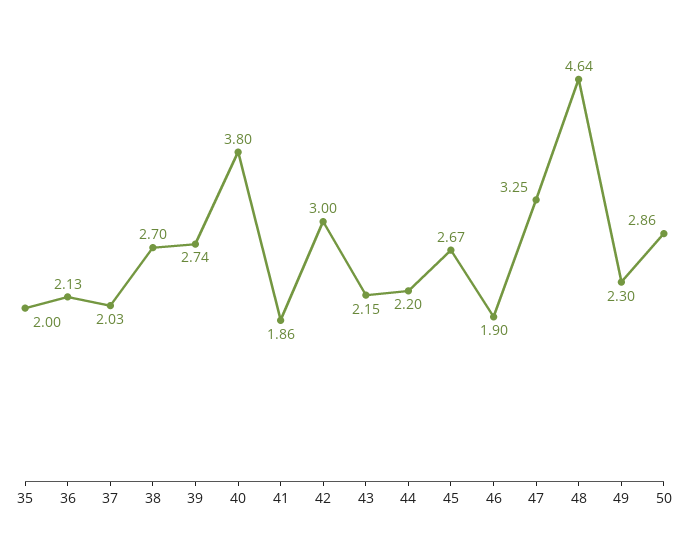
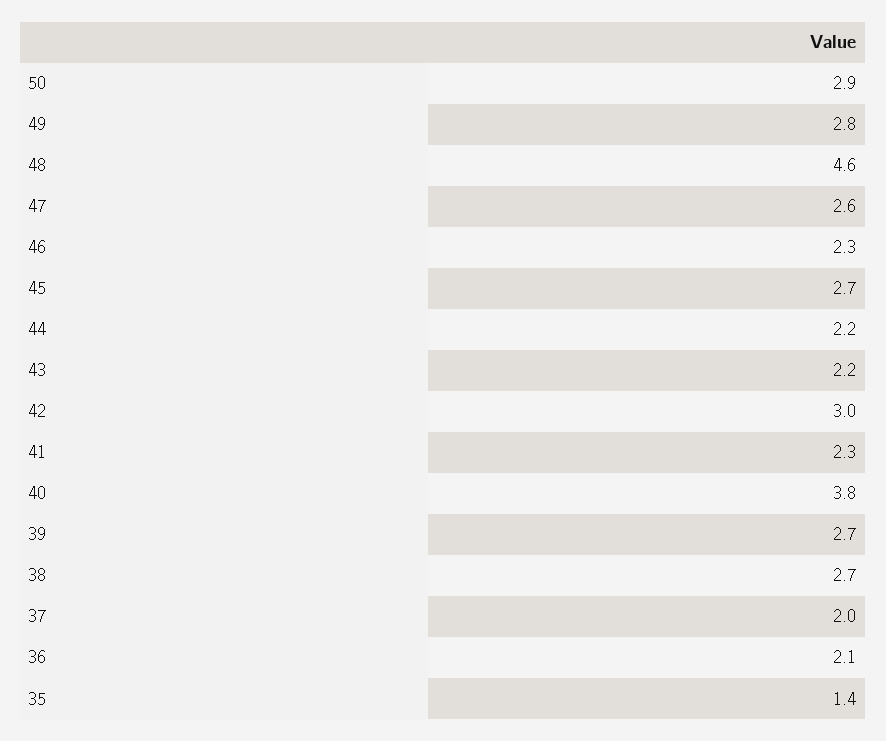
  {
-   "35": 2,
+   "35": 1.4,
    "36": 2.13,
    "37": 2.03,
    "38": 2.7,
    "39": 2.74,
    "40": 3.8,
-   "41": 1.86,
+   "41": 2.3,
    "42": 3,
    "43": 2.15,
    "44": 2.2,
    "45": 2.67,
-   "46": 1.9,
+   "46": 2.3,
-   "47": 3.25,
+   "47": 2.6,
    "48": 4.64,
-   "49": 2.3,
+   "49": 2.8,
    "50": 2.86
  }

